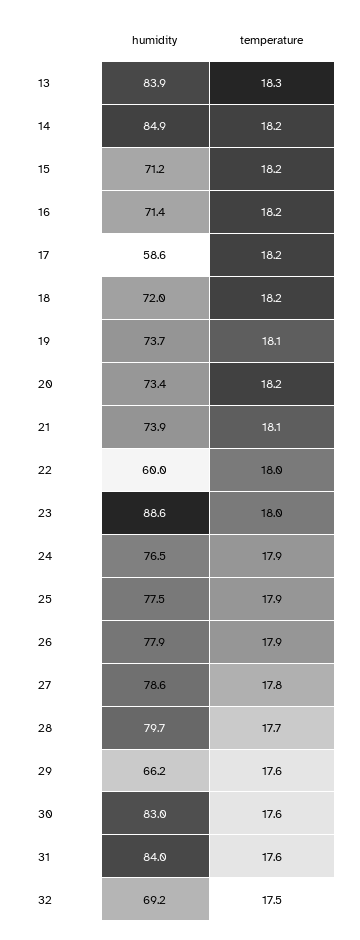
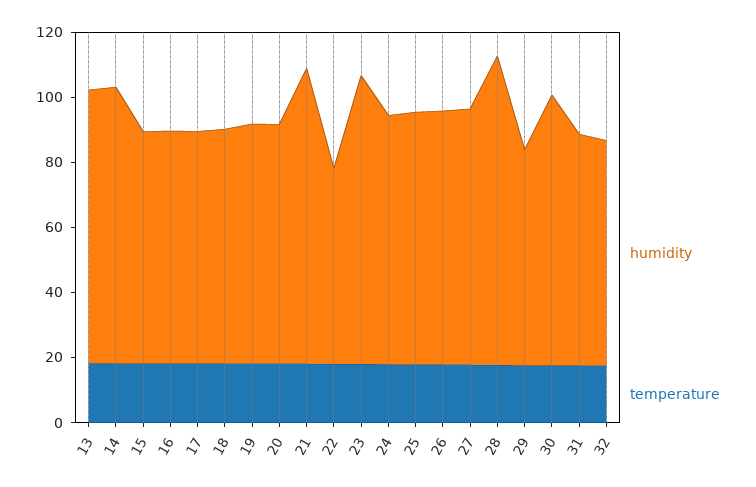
  {
    "humidity": {
      "13": 83.9,
      "14": 84.9,
      "15": 71.2,
      "16": 71.4,
-     "17": 58.6,
+     "17": 70,
      "18": 72,
      "19": 73.7,
      "20": 73.4,
-     "21": 73.9,
+     "21": 90,
      "22": 60,
      "23": 88.6,
      "24": 76.5,
      "25": 77.5,
      "26": 77.9,
      "27": 78.6,
-     "28": 79.7,
+     "28": 95,
      "29": 66.2,
      "30": 83,
-     "31": 84,
+     "31": 70,
      "32": 69.2
    },
    "temperature": {
      "13": 18.3,
      "14": 18.2,
      "15": 18.2,
      "16": 18.2,
      "17": 18.2,
      "18": 18.2,
      "19": 18.1,
      "20": 18.2,
      "21": 18.1,
      "22": 18,
      "23": 18,
      "24": 17.9,
      "25": 17.9,
      "26": 17.9,
      "27": 17.8,
      "28": 17.7,
      "29": 17.6,
      "30": 17.6,
      "31": 17.6,
      "32": 17.5
    }
  }

